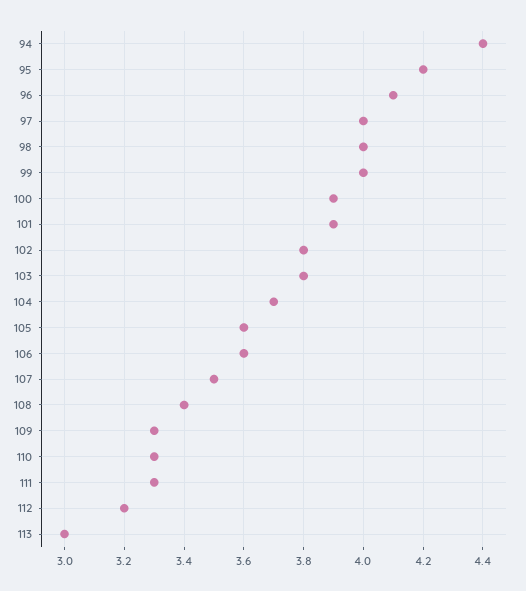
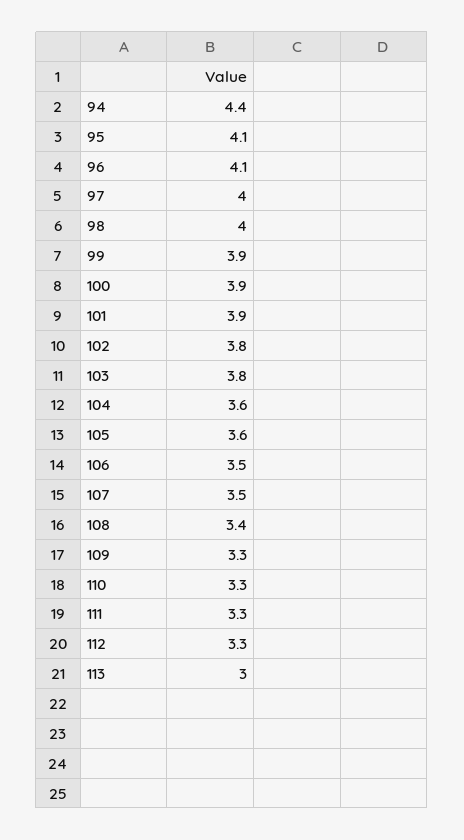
  {
    "94": 4.4,
-   "95": 4.2,
+   "95": 4.1,
    "96": 4.1,
    "97": 4,
    "98": 4,
-   "99": 4,
+   "99": 3.9,
    "100": 3.9,
    "101": 3.9,
    "102": 3.8,
    "103": 3.8,
-   "104": 3.7,
+   "104": 3.6,
    "105": 3.6,
-   "106": 3.6,
+   "106": 3.5,
    "107": 3.5,
    "108": 3.4,
    "109": 3.3,
    "110": 3.3,
    "111": 3.3,
-   "112": 3.2,
+   "112": 3.3,
    "113": 3
  }

